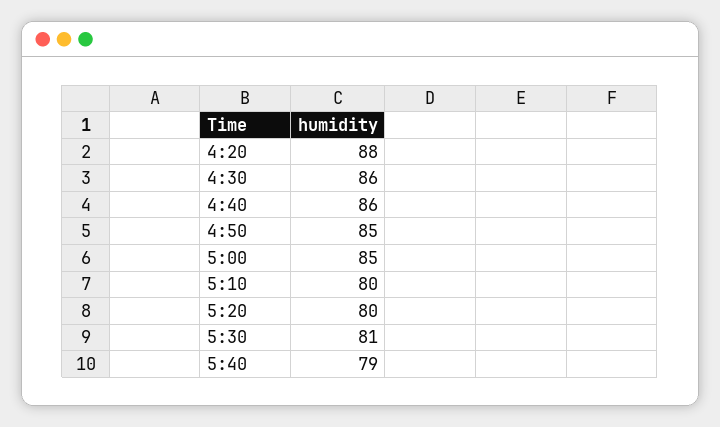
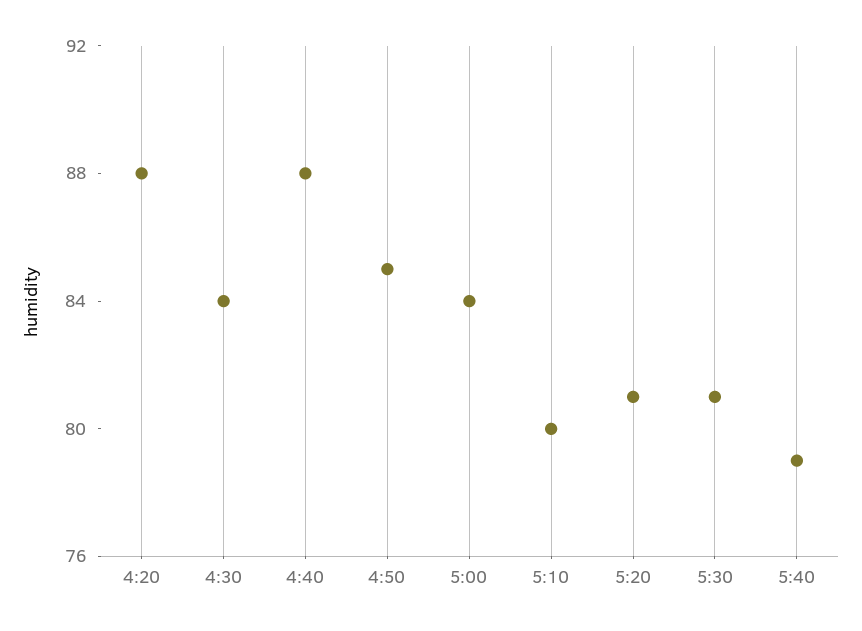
  {
    "4:20": 88,
-   "4:30": 86,
+   "4:30": 84,
-   "4:40": 86,
+   "4:40": 88,
    "4:50": 85,
-   "5:00": 85,
+   "5:00": 84,
    "5:10": 80,
-   "5:20": 80,
+   "5:20": 81,
    "5:30": 81,
    "5:40": 79
  }

